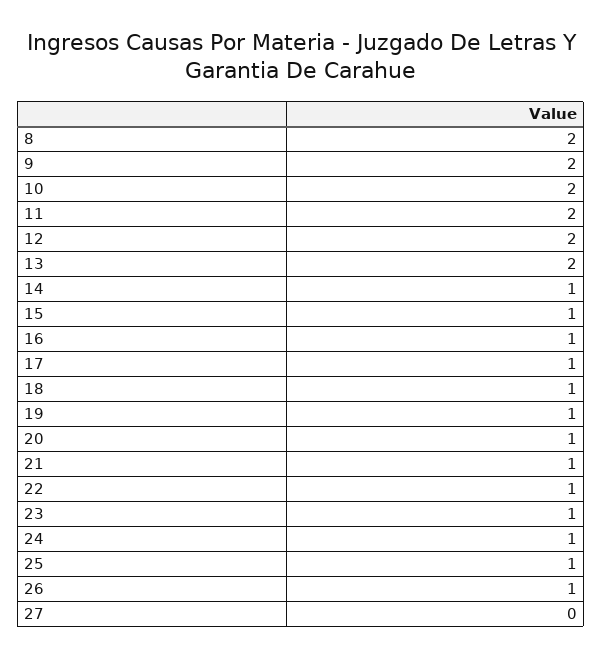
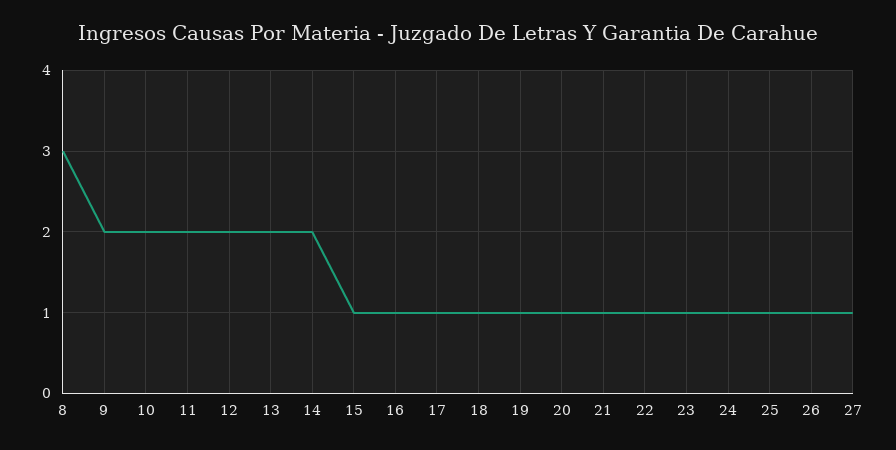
  {
-   "8": 2,
+   "8": 3,
    "9": 2,
    "10": 2,
    "11": 2,
    "12": 2,
    "13": 2,
-   "14": 1,
+   "14": 2,
    "15": 1,
    "16": 1,
    "17": 1,
    "18": 1,
    "19": 1,
    "20": 1,
    "21": 1,
    "22": 1,
    "23": 1,
    "24": 1,
    "25": 1,
    "26": 1,
-   "27": 0
+   "27": 1
  }

